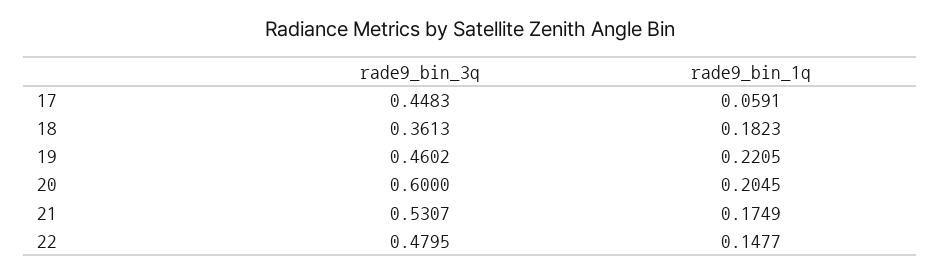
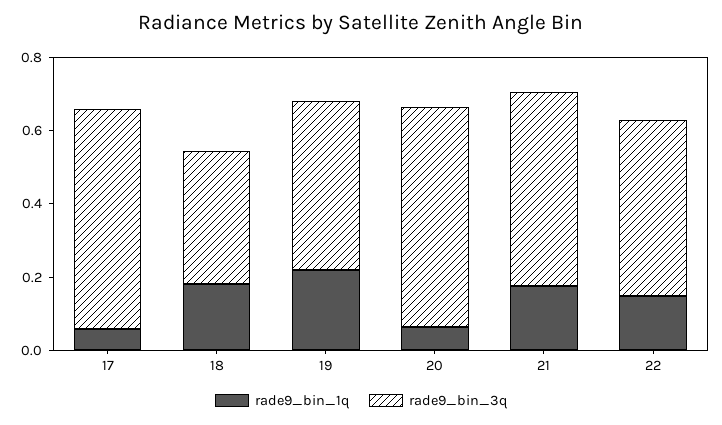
  {
    "rade9_bin_3q": {
-     "17": 0.4483,
+     "17": 0.6,
      "18": 0.3613,
      "19": 0.4602,
      "20": 0.6,
      "21": 0.5307,
      "22": 0.4795
    },
    "rade9_bin_1q": {
      "17": 0.0591,
      "18": 0.1823,
      "19": 0.2205,
-     "20": 0.2045,
+     "20": 0.05,
      "21": 0.1749,
      "22": 0.1477
    }
  }

